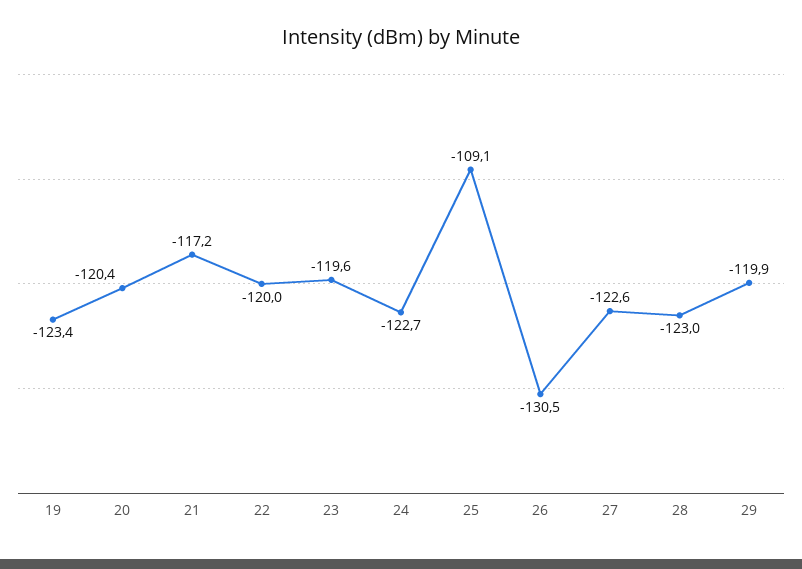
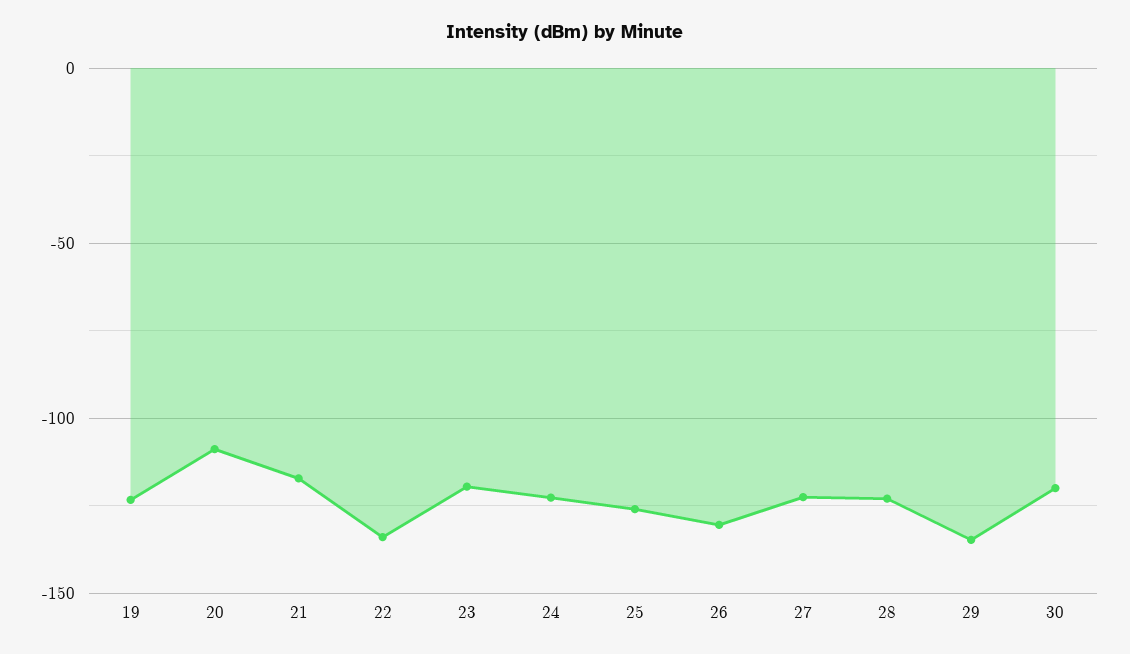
  {
    "19": -123.4,
-   "20": -120.4,
+   "20": -110,
    "21": -117.2,
-   "22": -120,
+   "22": -135,
    "23": -119.6,
    "24": -122.7,
-   "25": -109.1,
+   "25": -125,
    "26": -130.5,
    "27": -122.6,
    "28": -123,
-   "29": -119.9
+   "29": -135,
+   "30": -120
  }

